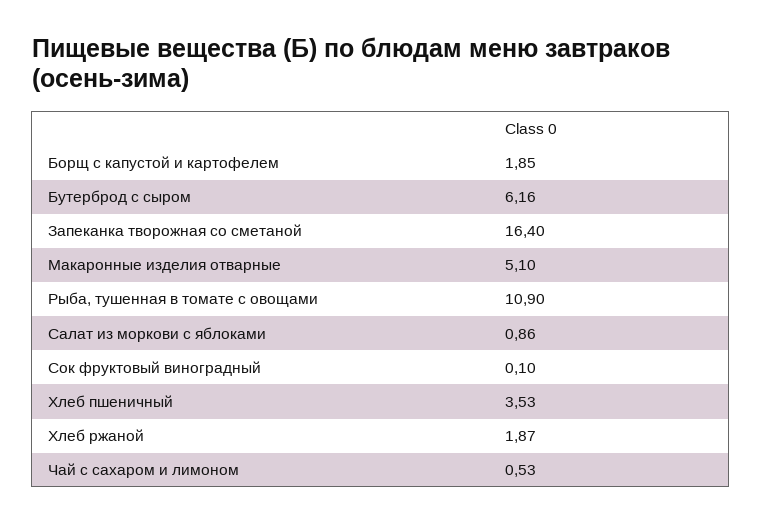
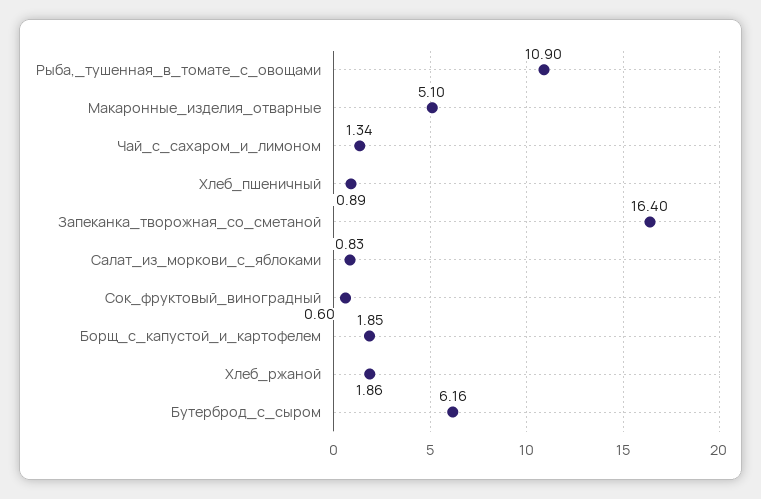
  {
    "Борщ с капустой и картофелем": 1.85,
    "Бутерброд с сыром": 6.16,
    "Запеканка творожная со сметаной": 16.4,
    "Макаронные изделия отварные": 5.1,
    "Рыба, тушенная в томате с овощами": 10.9,
-   "Салат из моркови с яблоками": 0.86,
+   "Салат из моркови с яблоками": 0.83,
-   "Сок фруктовый виноградный": 0.1,
+   "Сок фруктовый виноградный": 0.6,
-   "Хлеб пшеничный": 3.53,
+   "Хлеб пшеничный": 0.89,
-   "Хлеб ржаной": 1.87,
+   "Хлеб ржаной": 1.86,
-   "Чай с сахаром и лимоном": 0.53
+   "Чай с сахаром и лимоном": 1.34
  }

